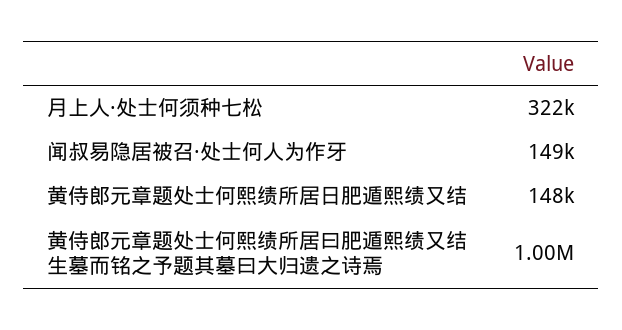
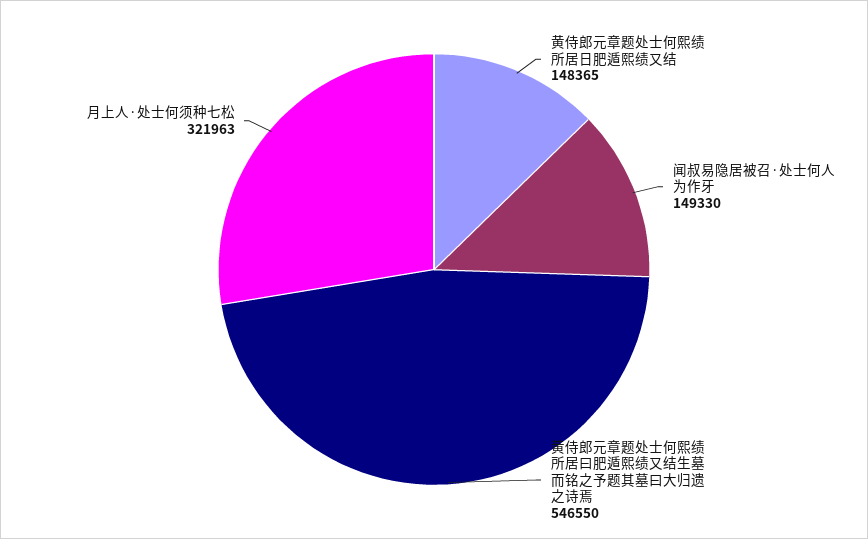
  {
    "月上人·处士何须种七松": 321963,
    "闻叔易隐居被召·处士何人为作牙": 149330,
    "黄侍郎元章题处士何熙绩所居日肥遁熙绩又结": 148365,
-   "黄侍郎元章题处士何熙绩所居曰肥遁熙绩又结生墓而铭之予题其墓曰大归遗之诗焉": 1000000
+   "黄侍郎元章题处士何熙绩所居曰肥遁熙绩又结生墓而铭之予题其墓曰大归遗之诗焉": 546550
  }

